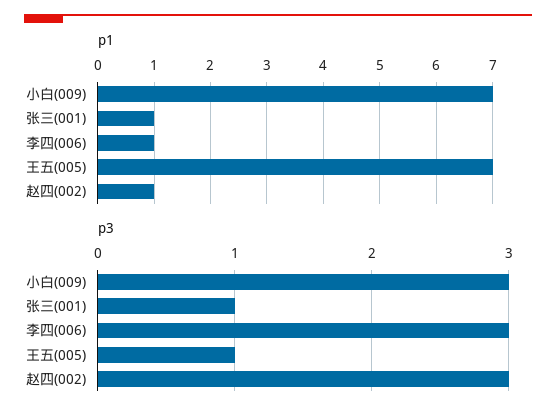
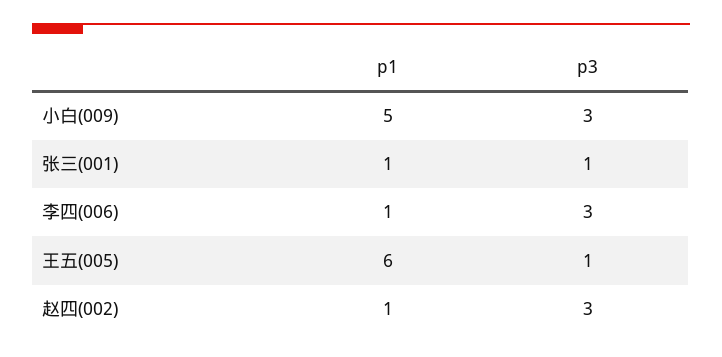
  {
    "p1": {
-     "小白(009)": 7,
+     "小白(009)": 5,
      "张三(001)": 1,
      "李四(006)": 1,
-     "王五(005)": 7,
+     "王五(005)": 6,
      "赵四(002)": 1
    },
    "p3": {
      "小白(009)": 3,
      "张三(001)": 1,
      "李四(006)": 3,
      "王五(005)": 1,
      "赵四(002)": 3
    }
  }

